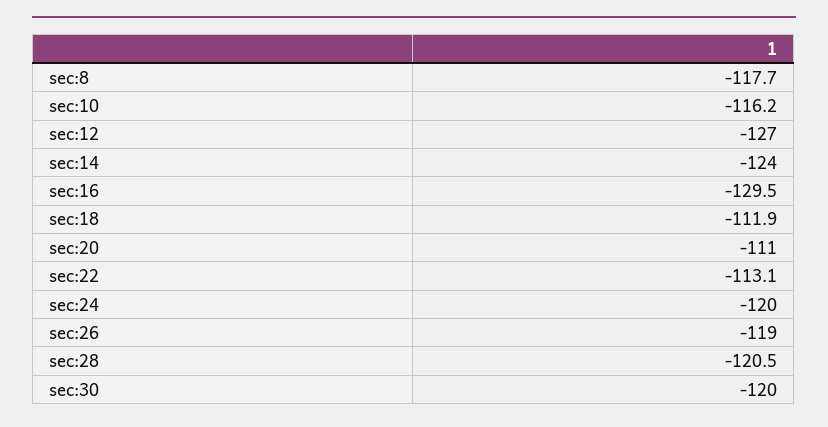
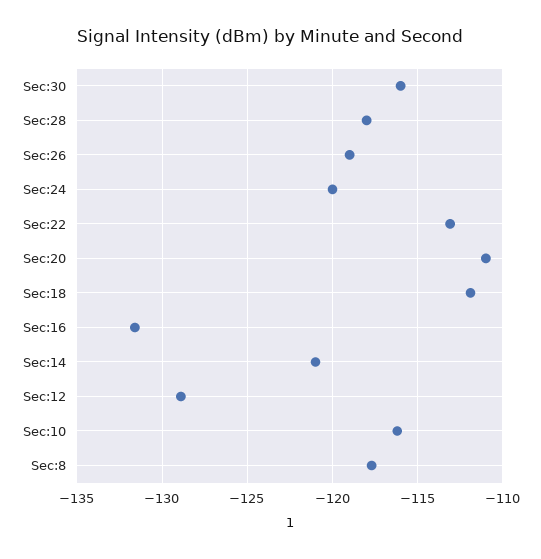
  {
    "sec:8": -117.7,
    "sec:10": -116.2,
-   "sec:12": -127,
+   "sec:12": -129,
-   "sec:14": -124,
+   "sec:14": -121,
-   "sec:16": -129.5,
+   "sec:16": -131.5,
    "sec:18": -111.9,
    "sec:20": -111,
    "sec:22": -113.1,
    "sec:24": -120,
    "sec:26": -119,
-   "sec:28": -120.5,
+   "sec:28": -118,
-   "sec:30": -120
+   "sec:30": -116
  }

